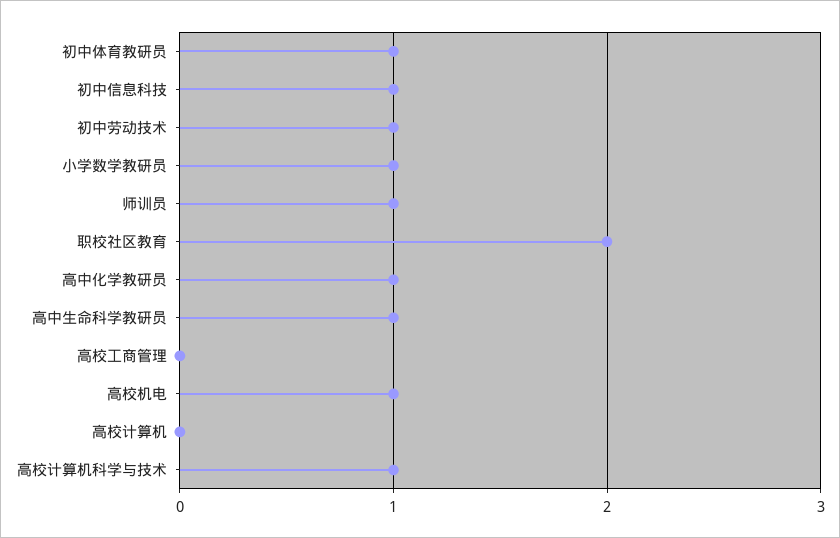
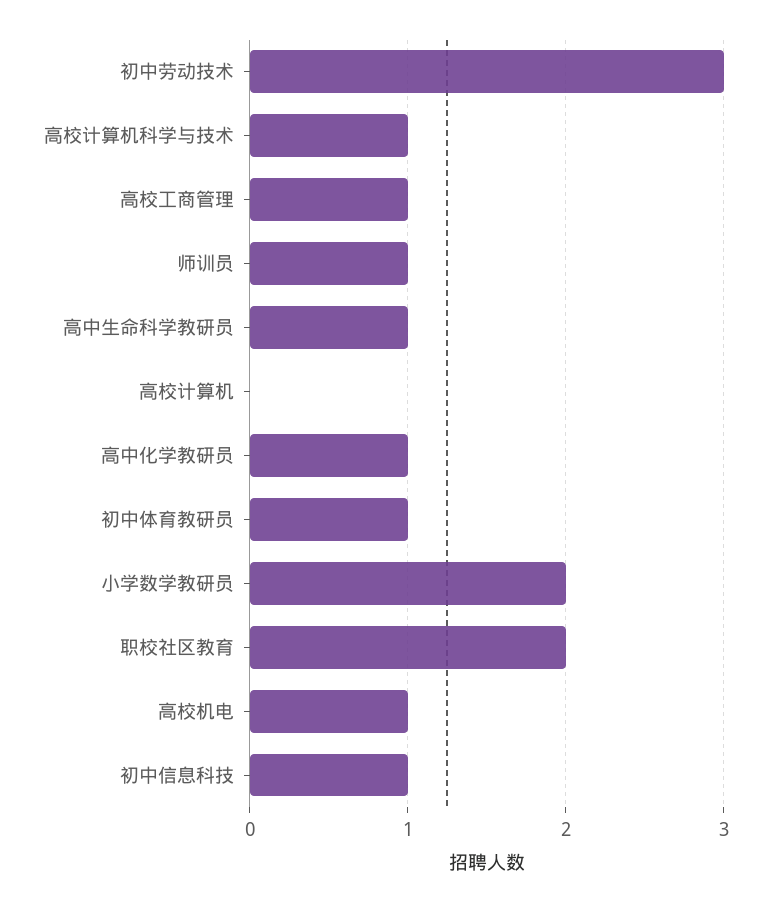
  {
    "初中体育教研员": 1,
    "初中信息科技": 1,
-   "初中劳动技术": 1,
+   "初中劳动技术": 3,
-   "小学数学教研员": 1,
+   "小学数学教研员": 2,
    "师训员": 1,
    "职校社区教育": 2,
    "高中化学教研员": 1,
    "高中生命科学教研员": 1,
-   "高校工商管理": 0,
+   "高校工商管理": 1,
    "高校机电": 1,
    "高校计算机": 0,
    "高校计算机科学与技术": 1
  }

